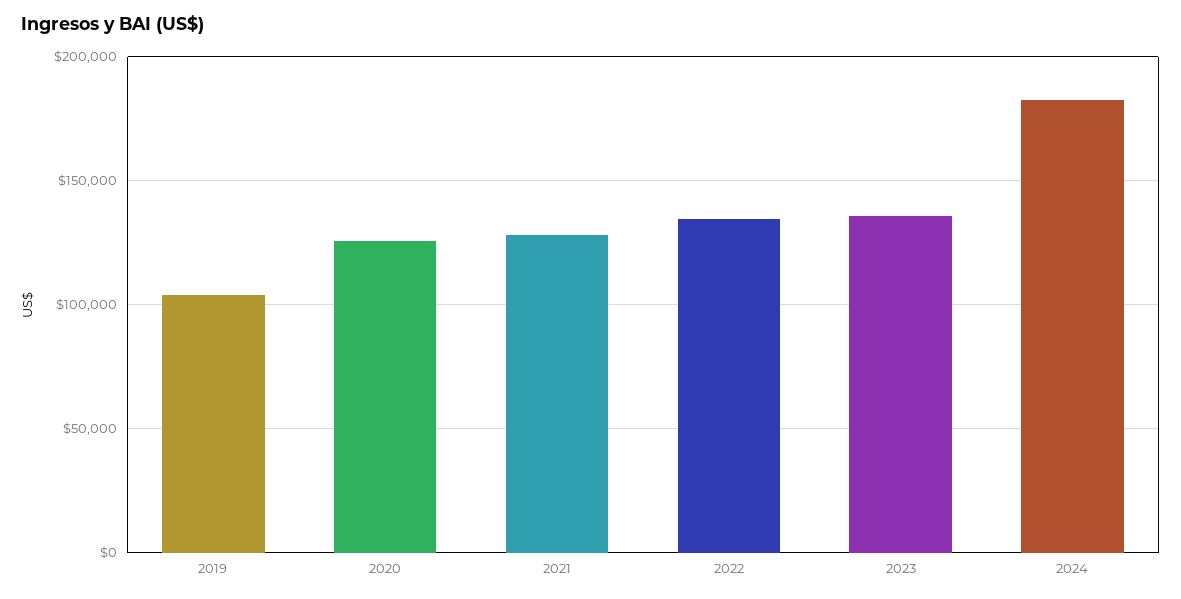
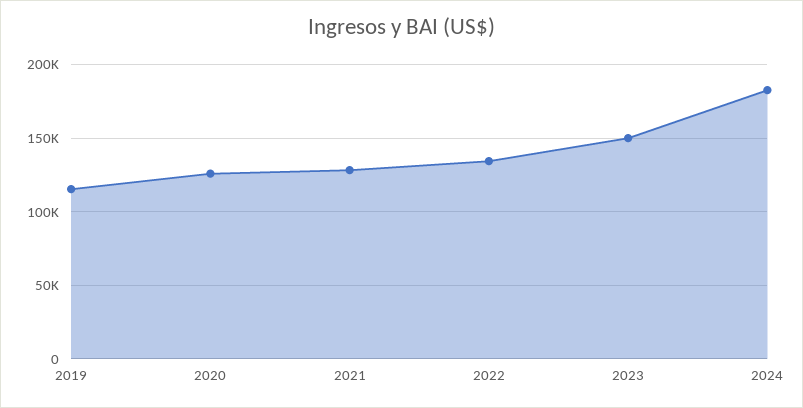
  {
-   "2019": 105000,
+   "2019": 115000,
    "2020": 125000,
    "2021": 130000,
    "2022": 135000,
-   "2023": 135000,
+   "2023": 150000,
    "2024": 185000
  }

